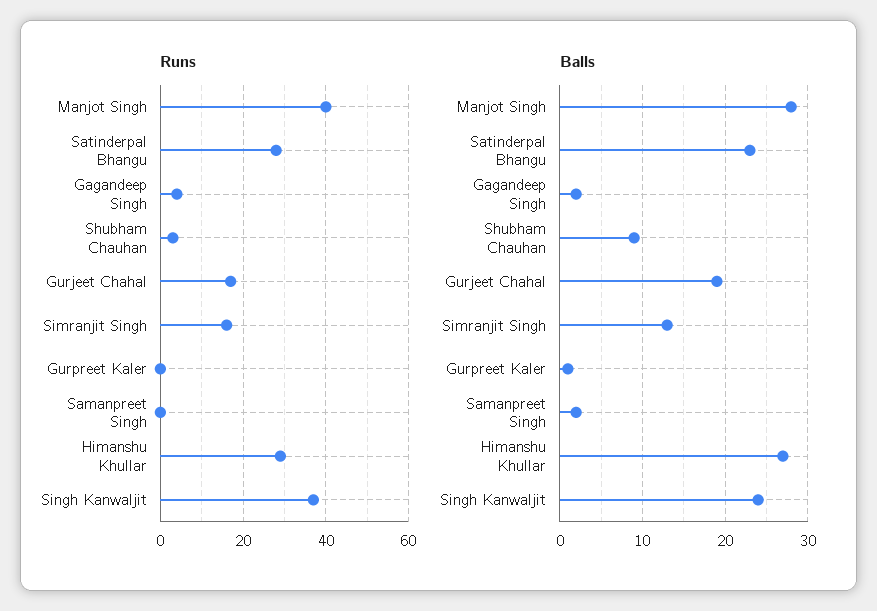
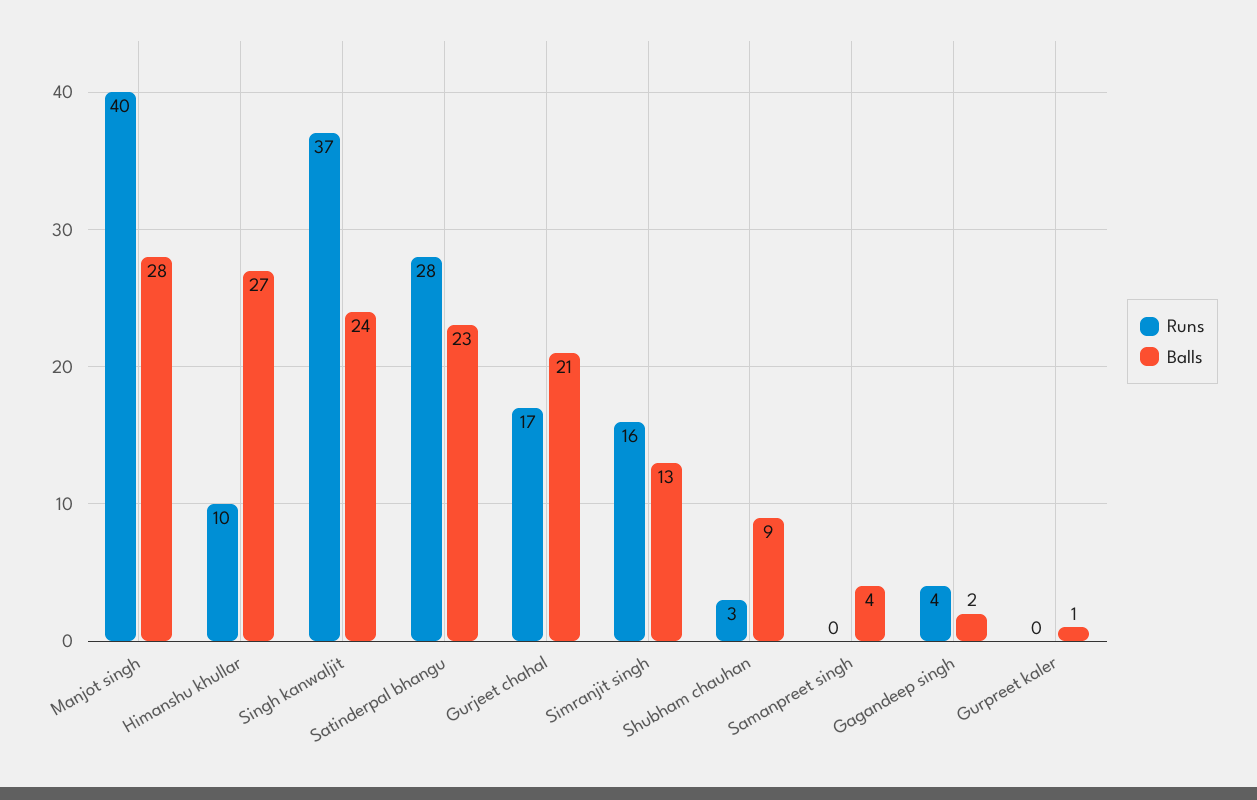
  {
    "Runs": {
      "Manjot Singh": 40,
      "Satinderpal Bhangu": 28,
      "Gagandeep Singh": 4,
      "Shubham Chauhan": 3,
      "Gurjeet Chahal": 17,
      "Simranjit Singh": 16,
      "Gurpreet Kaler": 0,
      "Samanpreet Singh": 0,
-     "Himanshu Khullar": 30,
+     "Himanshu Khullar": 10,
      "Singh Kanwaljit": 37
    },
    "Balls": {
      "Manjot Singh": 28,
      "Satinderpal Bhangu": 23,
      "Gagandeep Singh": 2,
      "Shubham Chauhan": 9,
-     "Gurjeet Chahal": 19,
+     "Gurjeet Chahal": 21,
      "Simranjit Singh": 13,
      "Gurpreet Kaler": 1,
-     "Samanpreet Singh": 2,
+     "Samanpreet Singh": 4,
      "Himanshu Khullar": 27,
      "Singh Kanwaljit": 24
    }
  }

